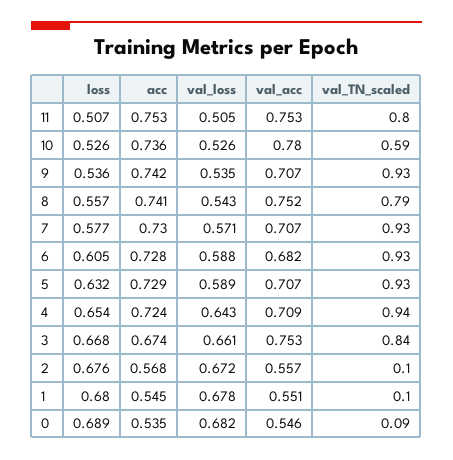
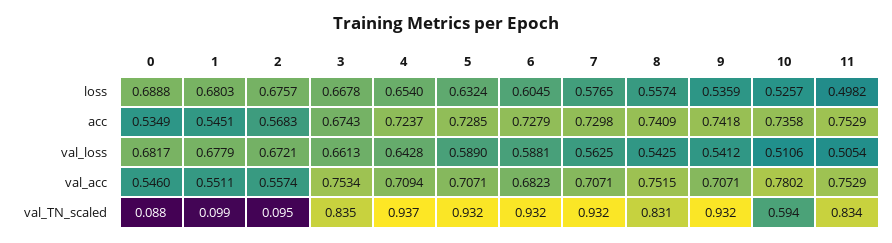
  {
    "loss": {
-     "11": 0.507,
+     "11": 0.4982,
      "10": 0.5257,
      "9": 0.5359,
      "8": 0.5574,
      "7": 0.5765,
      "6": 0.6045,
      "5": 0.6324,
      "4": 0.654,
      "3": 0.6678,
      "2": 0.6757,
      "1": 0.6803,
      "0": 0.6888
    },
    "acc": {
      "11": 0.7529,
      "10": 0.7358,
      "9": 0.7418,
      "8": 0.7409,
      "7": 0.7298,
      "6": 0.7279,
      "5": 0.7285,
      "4": 0.7237,
      "3": 0.6743,
      "2": 0.5683,
      "1": 0.5451,
      "0": 0.5349
    },
    "val_loss": {
      "11": 0.5054,
-     "10": 0.526,
+     "10": 0.5106,
-     "9": 0.535,
+     "9": 0.5412,
      "8": 0.5425,
-     "7": 0.571,
+     "7": 0.5625,
      "6": 0.5881,
      "5": 0.589,
      "4": 0.6428,
      "3": 0.6613,
      "2": 0.6721,
      "1": 0.6779,
      "0": 0.6817
    },
    "val_acc": {
      "11": 0.7529,
      "10": 0.7802,
      "9": 0.7071,
      "8": 0.7515,
      "7": 0.7071,
      "6": 0.6823,
      "5": 0.7071,
      "4": 0.7094,
      "3": 0.7534,
      "2": 0.5574,
      "1": 0.5511,
      "0": 0.546
    },
    "val_TN_scaled": {
-     "11": 0.8,
+     "11": 0.834,
      "10": 0.594,
      "9": 0.932,
-     "8": 0.79,
+     "8": 0.831,
      "7": 0.932,
      "6": 0.932,
      "5": 0.932,
      "4": 0.937,
      "3": 0.835,
      "2": 0.095,
      "1": 0.099,
      "0": 0.088
    }
  }

